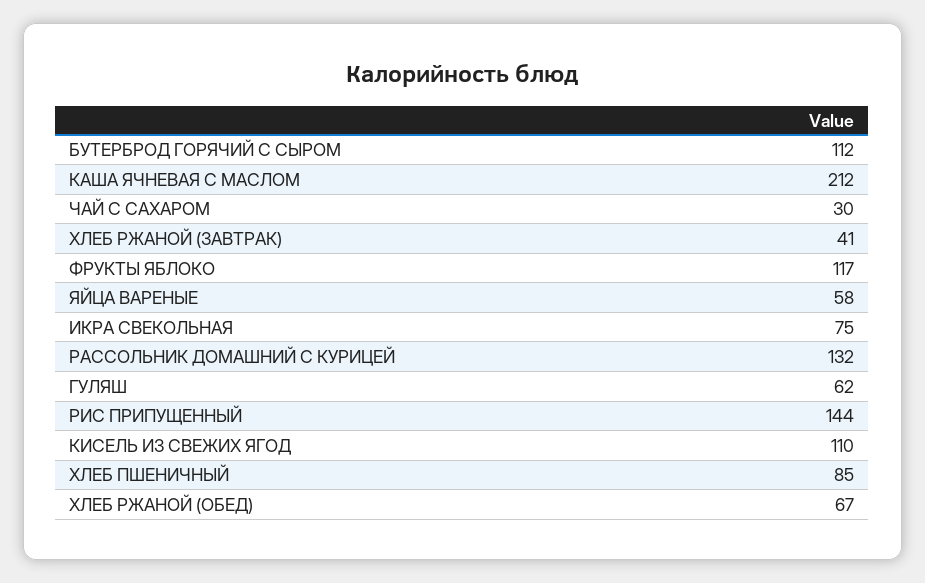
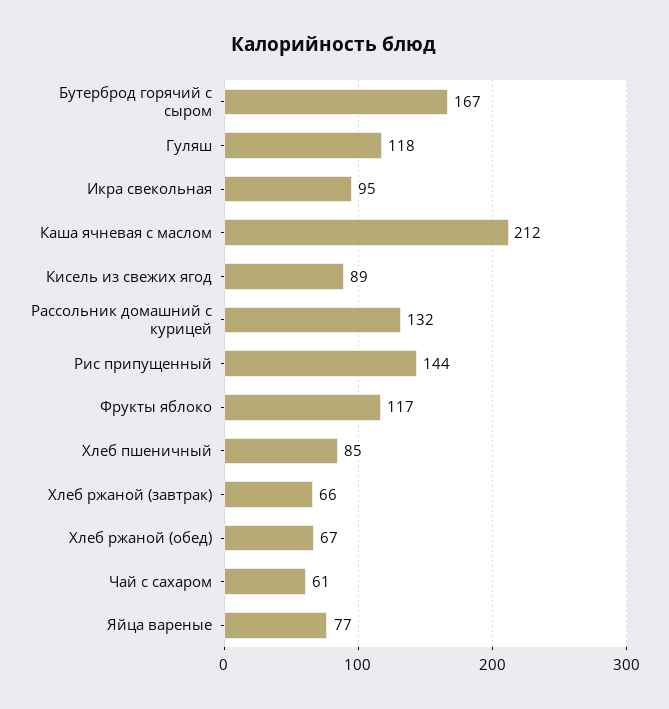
  {
-   "БУТЕРБРОД ГОРЯЧИЙ С СЫРОМ": 112,
+   "БУТЕРБРОД ГОРЯЧИЙ С СЫРОМ": 167,
    "КАША ЯЧНЕВАЯ С МАСЛОМ": 212,
-   "ЧАЙ С САХАРОМ": 30,
+   "ЧАЙ С САХАРОМ": 61,
-   "ХЛЕБ РЖАНОЙ (ЗАВТРАК)": 41,
+   "ХЛЕБ РЖАНОЙ (ЗАВТРАК)": 66,
    "ФРУКТЫ ЯБЛОКО": 117,
-   "ЯЙЦА ВАРЕНЫЕ": 58,
+   "ЯЙЦА ВАРЕНЫЕ": 77,
-   "ИКРА СВЕКОЛЬНАЯ": 75,
+   "ИКРА СВЕКОЛЬНАЯ": 95,
    "РАССОЛЬНИК ДОМАШНИЙ С КУРИЦЕЙ": 132,
-   "ГУЛЯШ": 62,
+   "ГУЛЯШ": 118,
    "РИС ПРИПУЩЕННЫЙ": 144,
-   "КИСЕЛЬ ИЗ СВЕЖИХ ЯГОД": 110,
+   "КИСЕЛЬ ИЗ СВЕЖИХ ЯГОД": 89,
    "ХЛЕБ ПШЕНИЧНЫЙ": 85,
    "ХЛЕБ РЖАНОЙ (ОБЕД)": 67
  }

